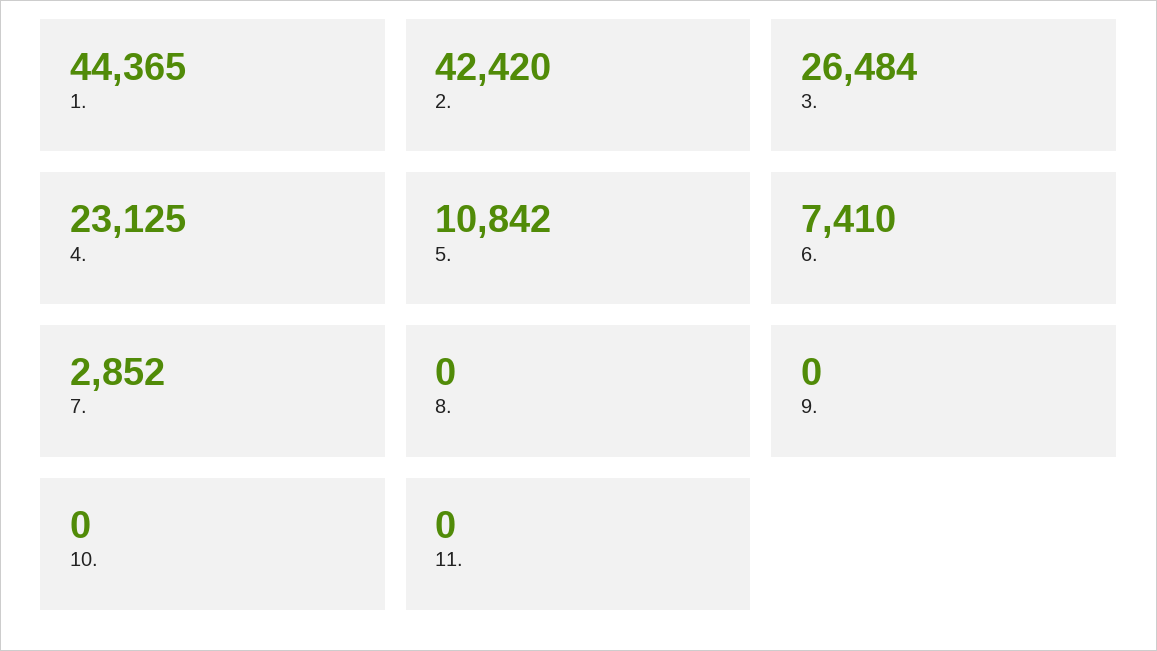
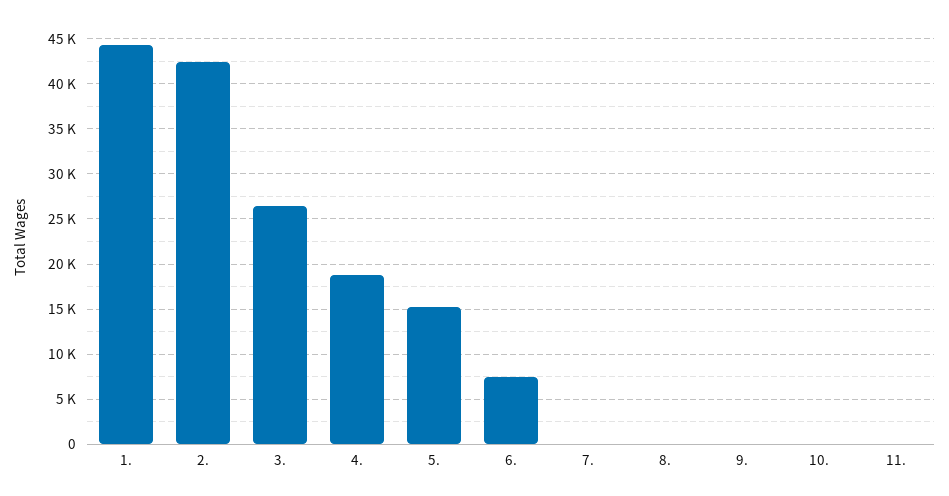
  {
    "1.": 44365,
    "2.": 42420,
    "3.": 26484,
-   "4.": 23125,
+   "4.": 19000,
-   "5.": 10842,
+   "5.": 15000,
    "6.": 7410,
-   "7.": 2852,
+   "7.": 0,
    "8.": 0,
    "9.": 0,
    "10.": 0,
    "11.": 0
  }

